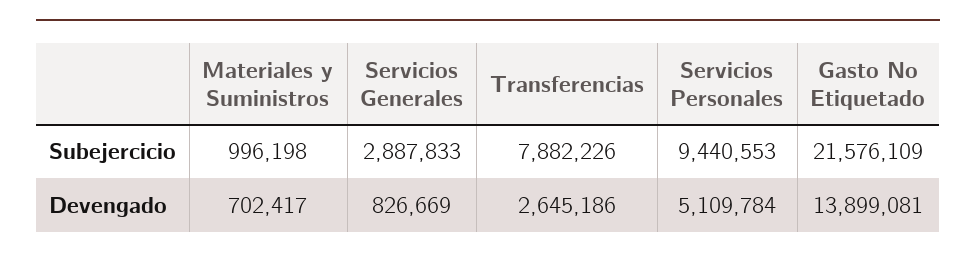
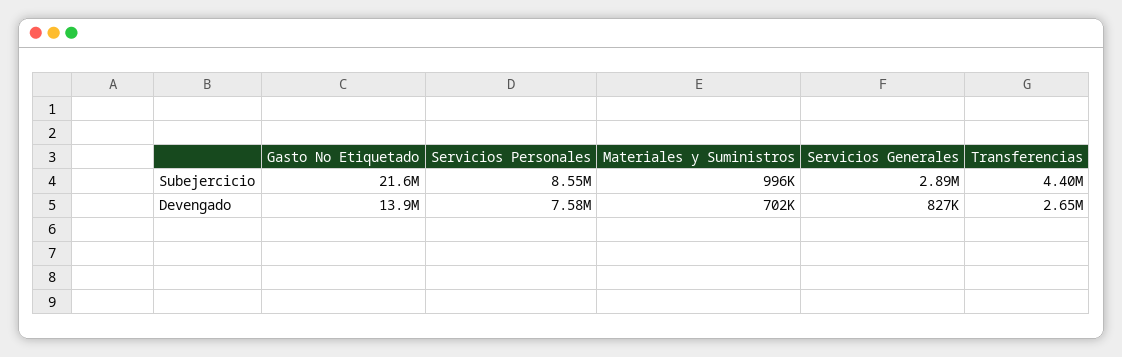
  {
    "Materiales y Suministros": {
      "Subejercicio": 996198,
      "Devengado": 702417
    },
    "Servicios Generales": {
      "Subejercicio": 2887833,
      "Devengado": 826669
    },
    "Transferencias": {
-     "Subejercicio": 7882226,
+     "Subejercicio": 4400000,
      "Devengado": 2645186
    },
    "Servicios Personales": {
-     "Subejercicio": 9440553,
+     "Subejercicio": 8550000,
-     "Devengado": 5109784
+     "Devengado": 7580000
    },
    "Gasto No Etiquetado": {
      "Subejercicio": 21576109,
      "Devengado": 13899081
    }
  }

